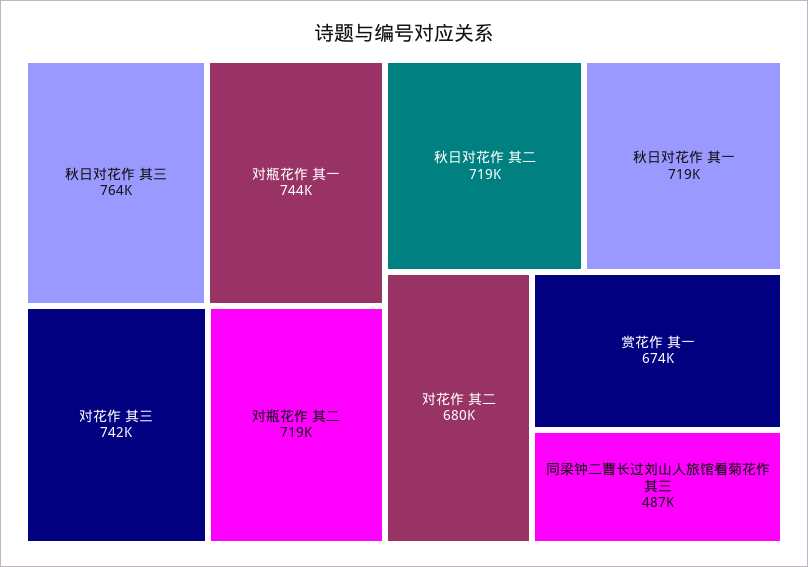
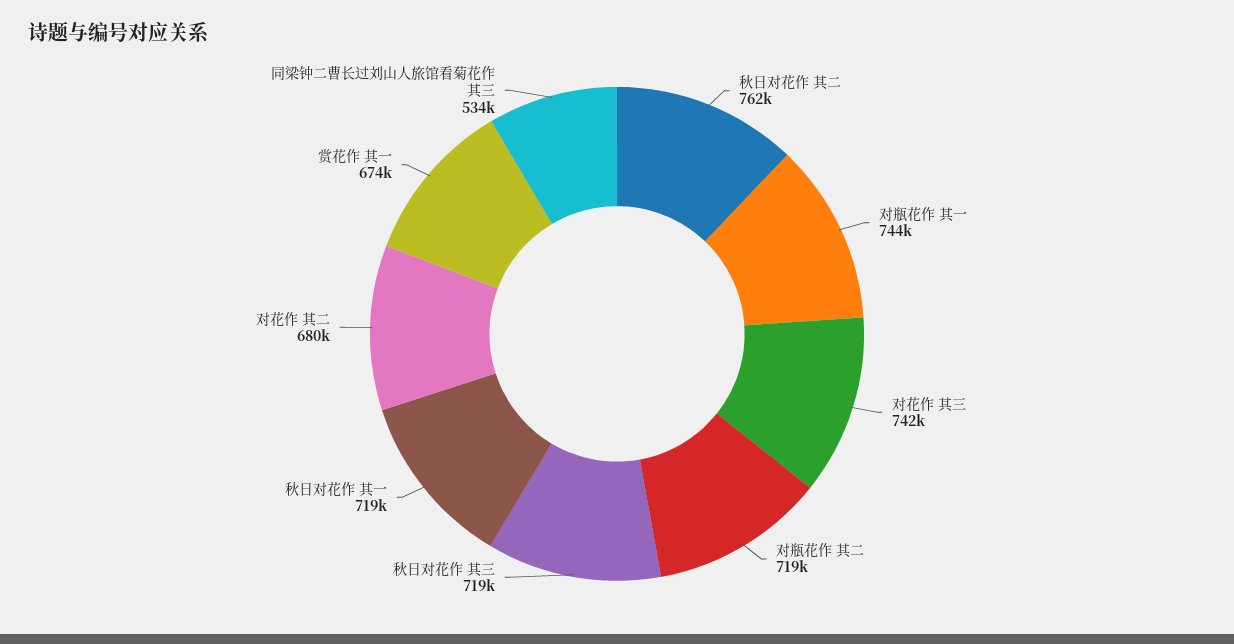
  {
-   "秋日对花作 其三": 764000,
+   "秋日对花作 其三": 719000,
    "对瓶花作 其一": 744000,
    "对花作 其三": 742000,
    "对瓶花作 其二": 719000,
-   "秋日对花作 其二": 719000,
+   "秋日对花作 其二": 762000,
    "秋日对花作 其一": 719000,
    "对花作 其二": 680000,
    "赏花作 其一": 674000,
-   "同梁钟二曹长过刘山人旅馆看菊花作 其三": 487000
+   "同梁钟二曹长过刘山人旅馆看菊花作 其三": 534000
  }

